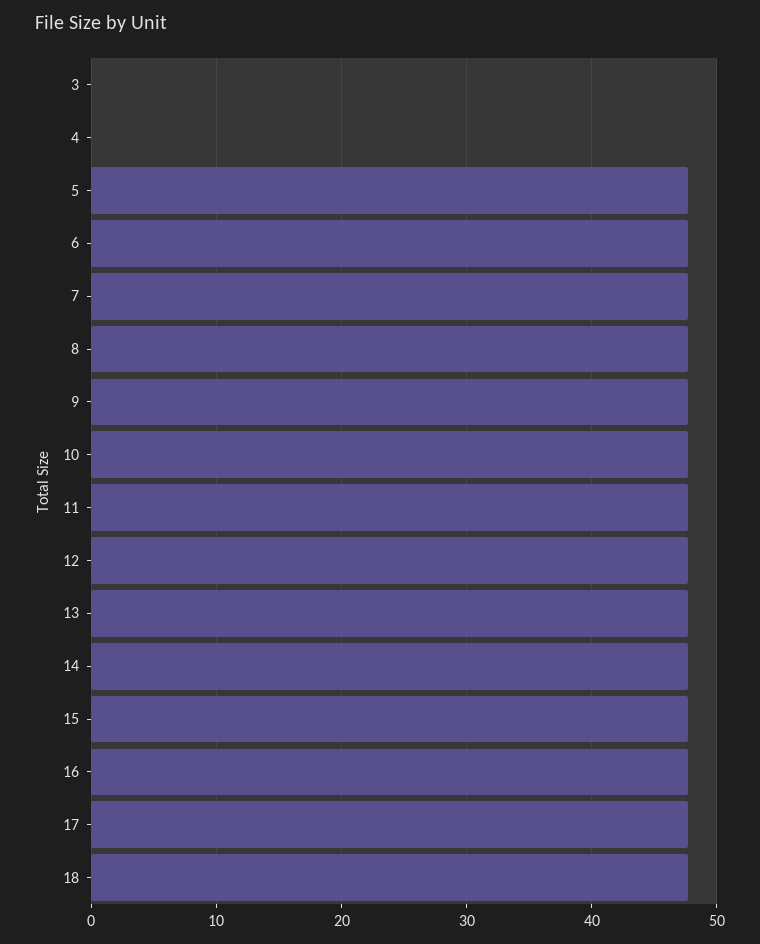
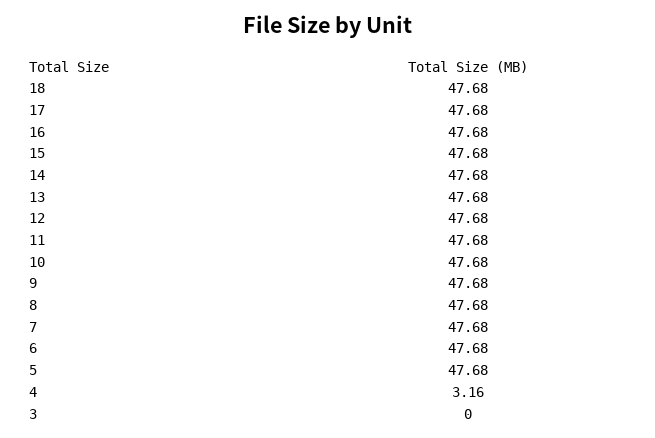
  {
    "3": 0,
-   "4": 0,
+   "4": 3.16,
    "5": 47.68,
    "6": 47.68,
    "7": 47.68,
    "8": 47.68,
    "9": 47.68,
    "10": 47.68,
    "11": 47.68,
    "12": 47.68,
    "13": 47.68,
    "14": 47.68,
    "15": 47.68,
    "16": 47.68,
    "17": 47.68,
    "18": 47.68
  }

